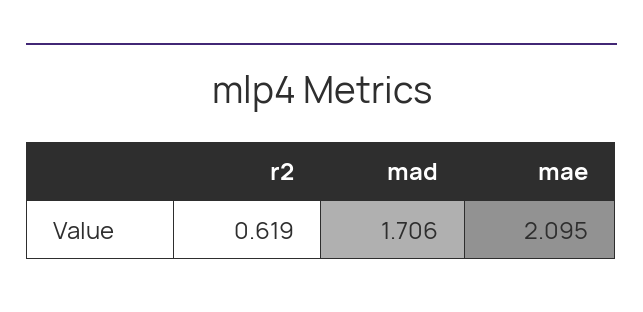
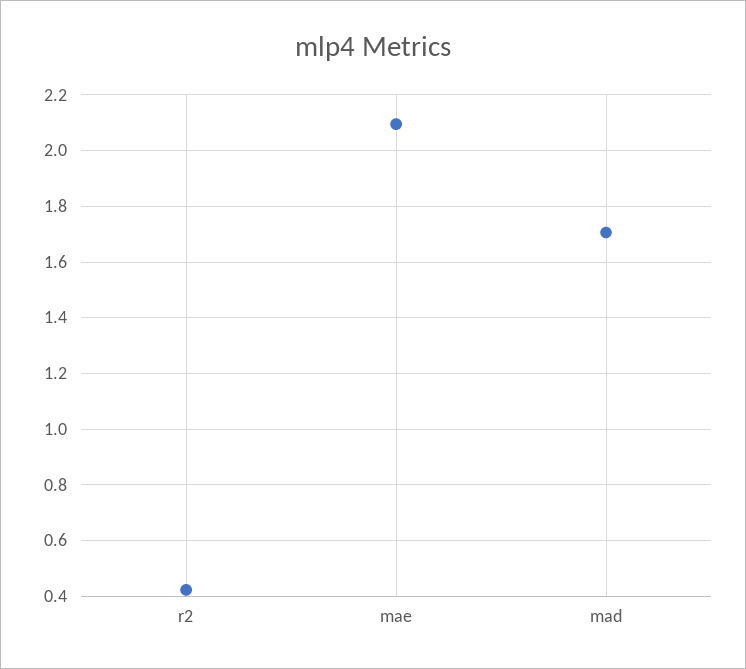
  {
-   "r2": 0.619,
+   "r2": 0.425,
    "mad": 1.706,
    "mae": 2.095
  }

